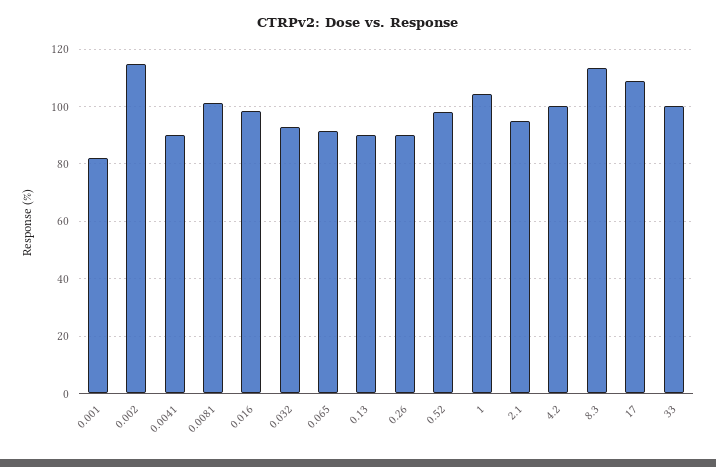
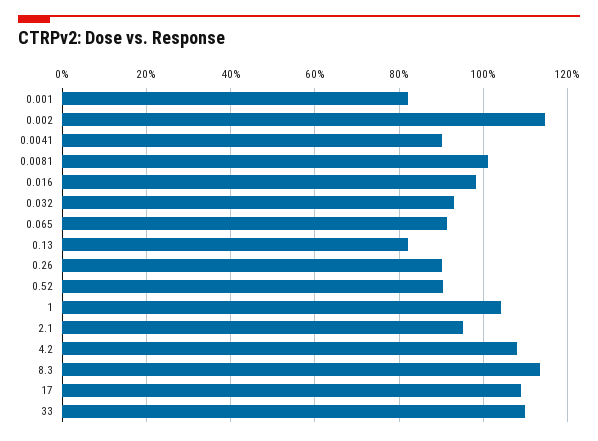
  {
    "0.001": 82,
    "0.002": 114,
    "0.0041": 90,
    "0.0081": 102,
    "0.016": 98,
    "0.032": 92,
    "0.065": 92,
-   "0.13": 90,
+   "0.13": 82,
    "0.26": 90,
-   "0.52": 97.5,
+   "0.52": 90,
    "1": 104,
    "2.1": 96,
-   "4.2": 100,
+   "4.2": 108,
    "8.3": 114,
    "17": 108,
-   "33": 100
+   "33": 110
  }

